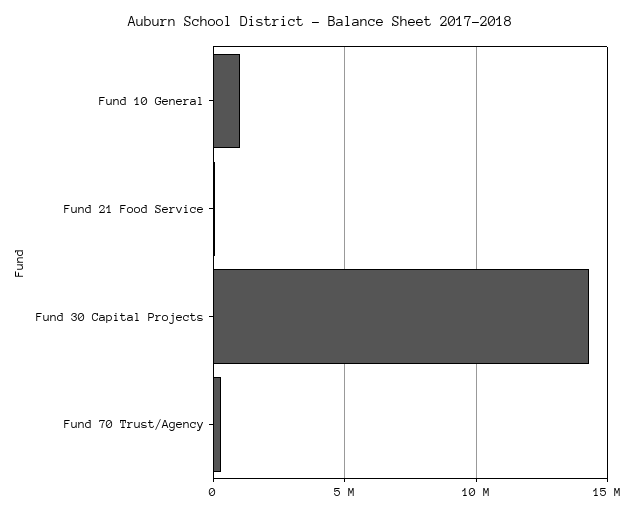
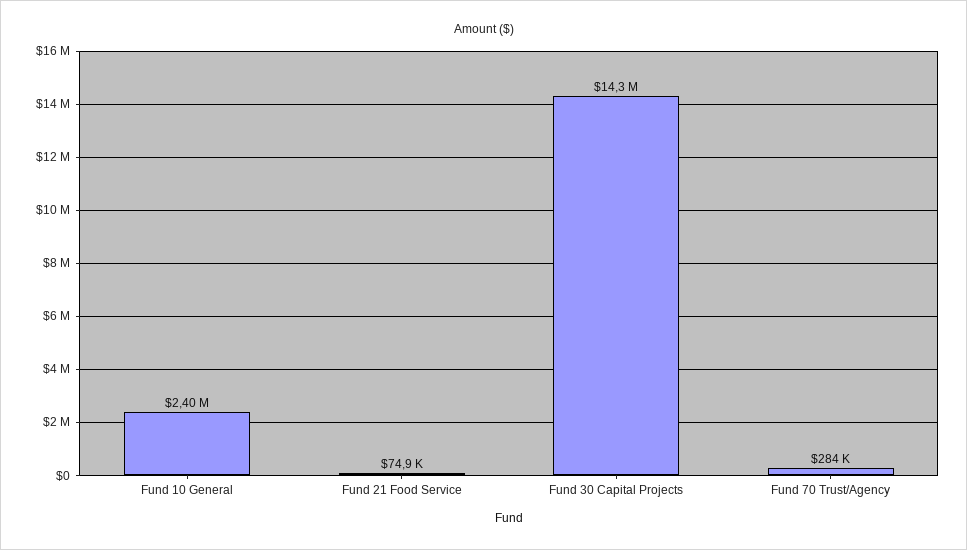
  {
-   "Fund 10 General": 1000000,
+   "Fund 10 General": 2400000,
    "Fund 21 Food Service": 74900,
    "Fund 30 Capital Projects": 14300000,
    "Fund 70 Trust/Agency": 284000
  }

